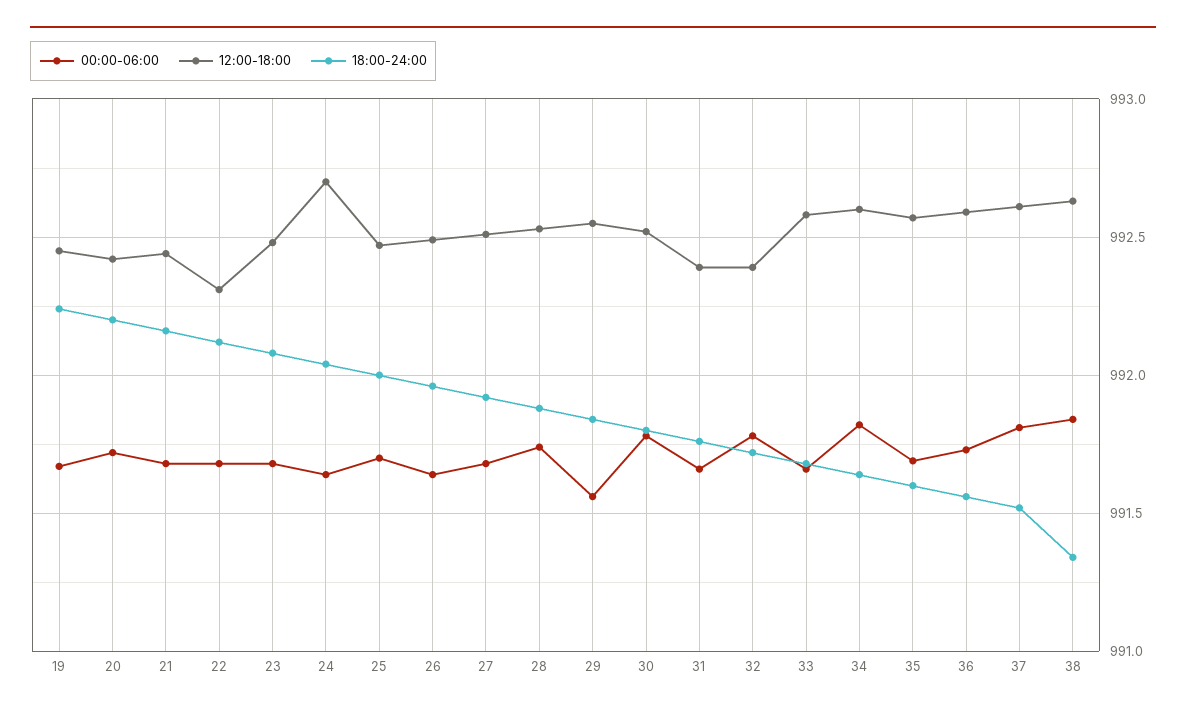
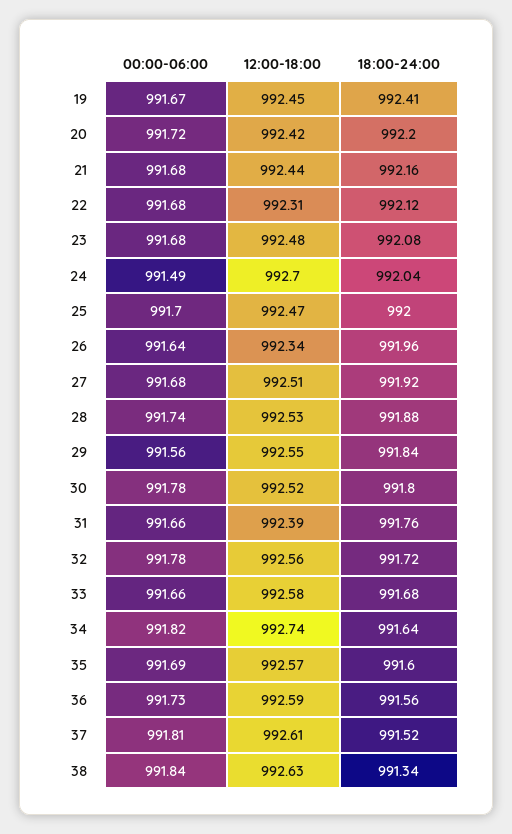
  {
    "00:00-06:00": {
      "19": 991.67,
      "20": 991.72,
      "21": 991.68,
      "22": 991.68,
      "23": 991.68,
-     "24": 991.65,
+     "24": 991.49,
      "25": 991.7,
      "26": 991.64,
      "27": 991.68,
      "28": 991.74,
      "29": 991.56,
      "30": 991.78,
      "31": 991.66,
      "32": 991.78,
      "33": 991.66,
      "34": 991.82,
      "35": 991.69,
      "36": 991.73,
      "37": 991.81,
      "38": 991.84
    },
    "12:00-18:00": {
      "19": 992.45,
      "20": 992.42,
      "21": 992.44,
      "22": 992.31,
      "23": 992.48,
      "24": 992.7,
      "25": 992.47,
-     "26": 992.5,
+     "26": 992.34,
      "27": 992.51,
      "28": 992.53,
      "29": 992.55,
      "30": 992.52,
      "31": 992.39,
-     "32": 992.4,
+     "32": 992.56,
      "33": 992.58,
-     "34": 992.6,
+     "34": 992.74,
      "35": 992.57,
      "36": 992.59,
      "37": 992.61,
      "38": 992.63
    },
    "18:00-24:00": {
-     "19": 992.25,
+     "19": 992.41,
      "20": 992.2,
      "21": 992.16,
      "22": 992.12,
      "23": 992.08,
      "24": 992.04,
      "25": 992,
      "26": 991.96,
      "27": 991.92,
      "28": 991.88,
      "29": 991.84,
      "30": 991.8,
      "31": 991.76,
      "32": 991.72,
      "33": 991.68,
      "34": 991.64,
      "35": 991.6,
      "36": 991.56,
      "37": 991.52,
      "38": 991.34
    }
  }

